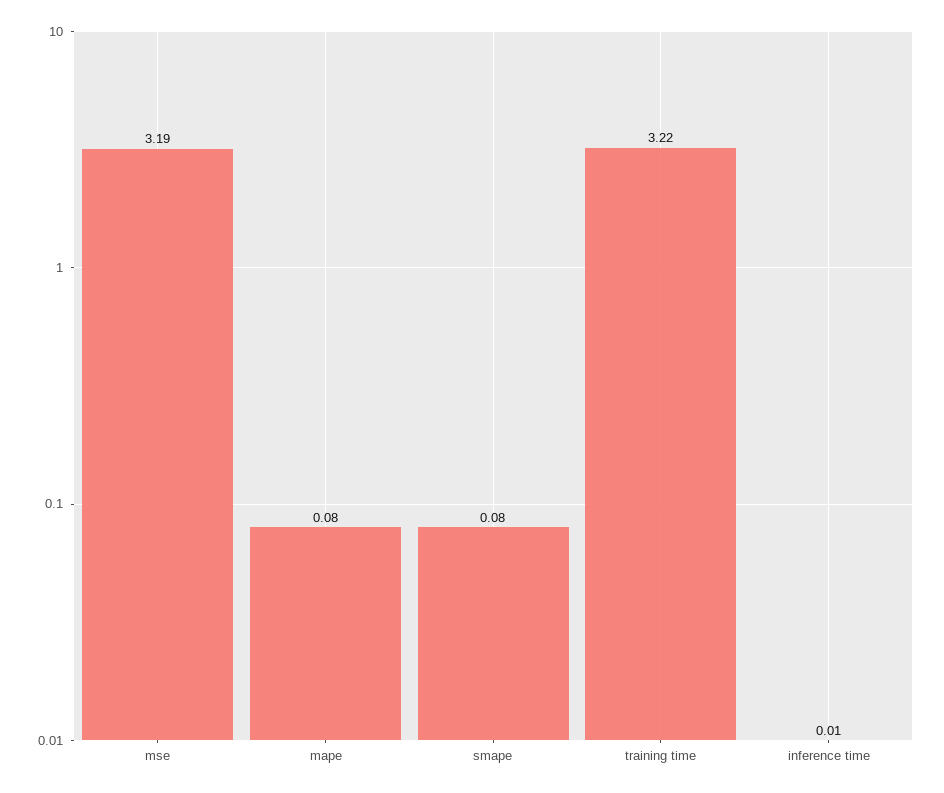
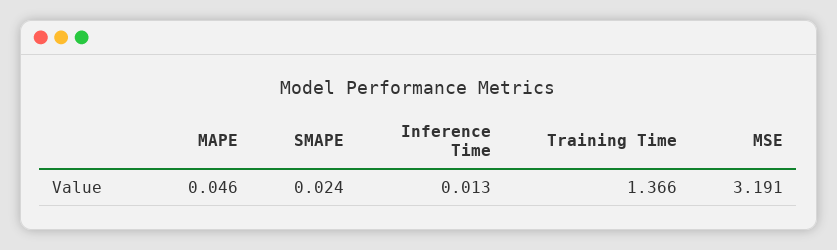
  {
    "mse": 3.191,
-   "mape": 0.08,
+   "mape": 0.046,
-   "smape": 0.08,
+   "smape": 0.024,
-   "training time": 3.22,
+   "training time": 1.366,
    "inference time": 0.013
  }

